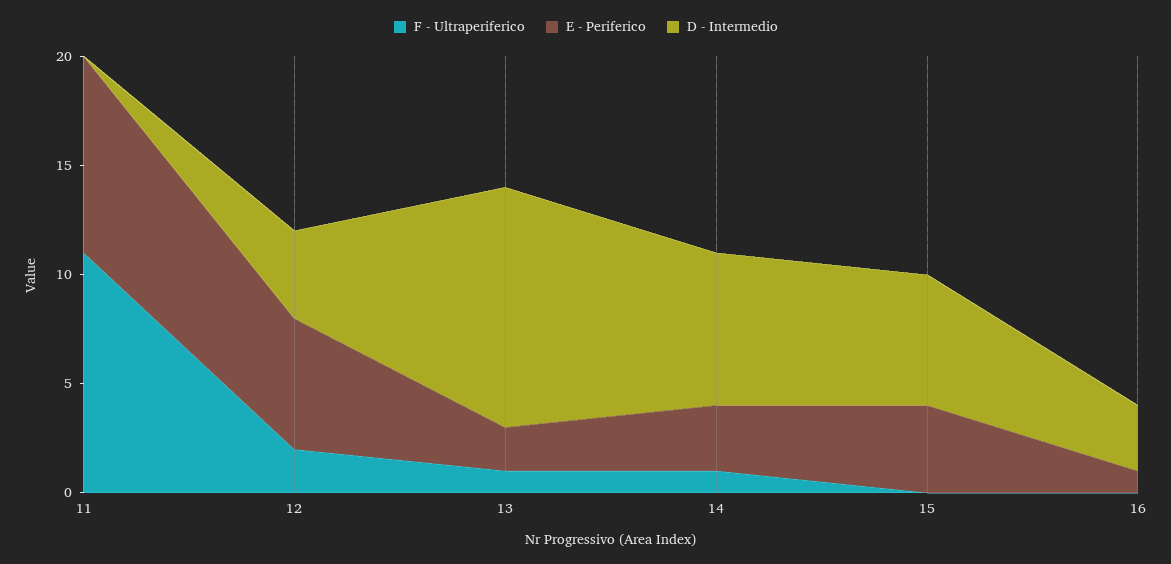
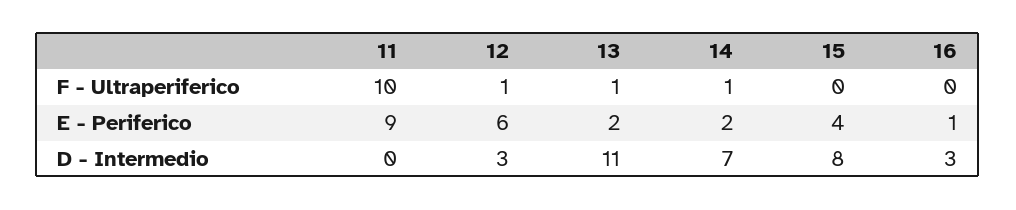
  {
    "F - Ultraperiferico": {
-     "11": 11,
+     "11": 10,
-     "12": 2,
+     "12": 1,
      "13": 1,
      "14": 1,
      "15": 0,
      "16": 0
    },
    "E - Periferico": {
      "11": 9,
      "12": 6,
      "13": 2,
-     "14": 3,
+     "14": 2,
      "15": 4,
      "16": 1
    },
    "D - Intermedio": {
      "11": 0,
-     "12": 4,
+     "12": 3,
      "13": 11,
      "14": 7,
-     "15": 6,
+     "15": 8,
      "16": 3
    }
  }

